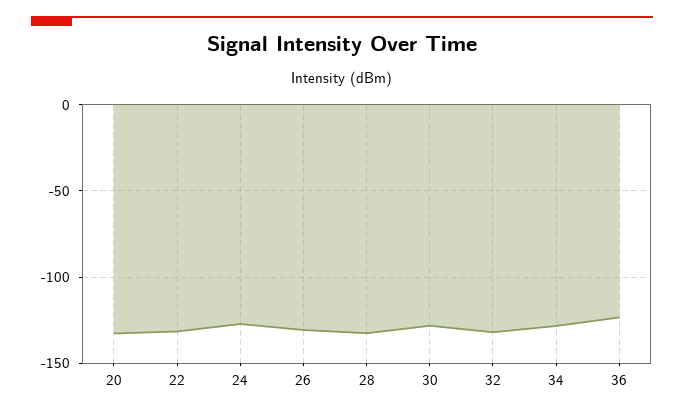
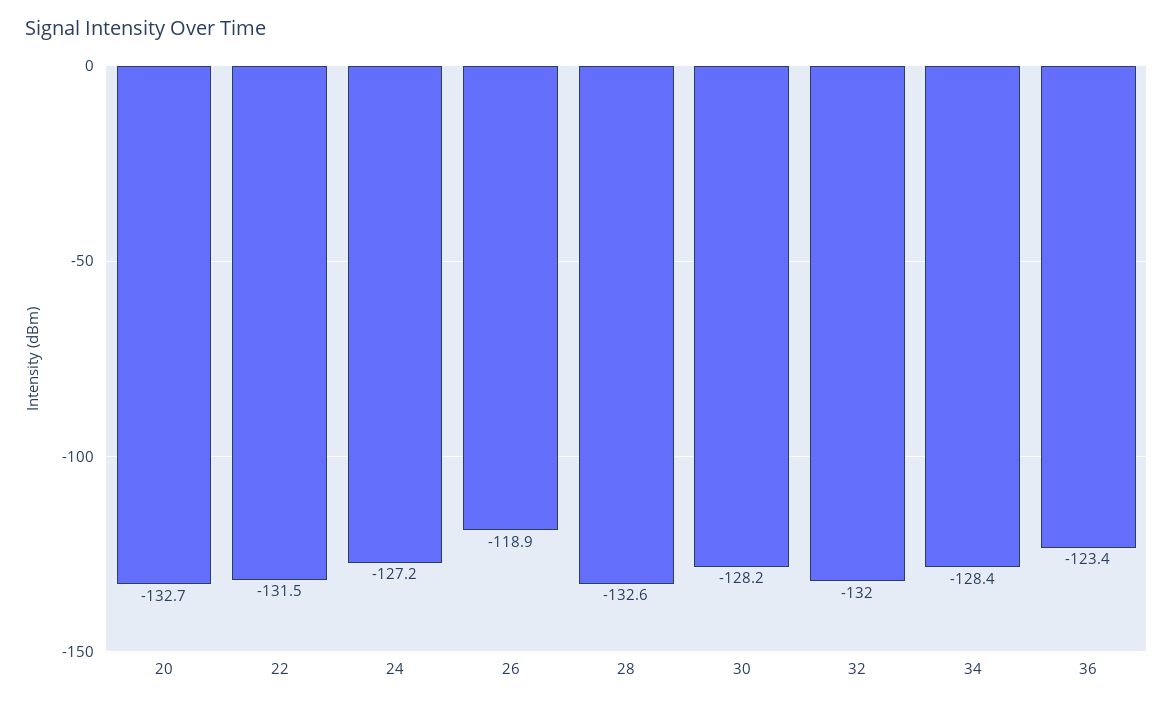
  {
    "20": -132.7,
    "22": -131.5,
    "24": -127.2,
-   "26": -130,
+   "26": -118.9,
    "28": -132.6,
    "30": -128.2,
    "32": -132,
    "34": -128.4,
    "36": -123.4
  }

